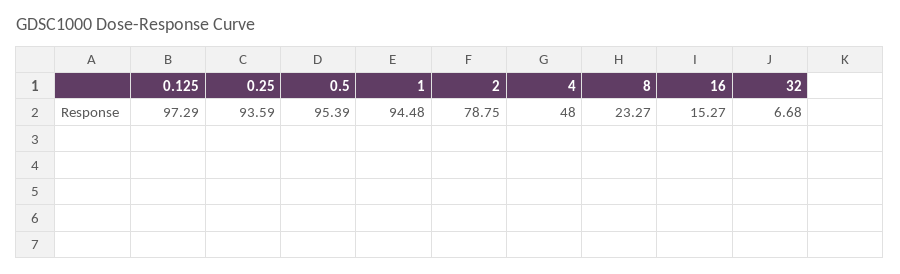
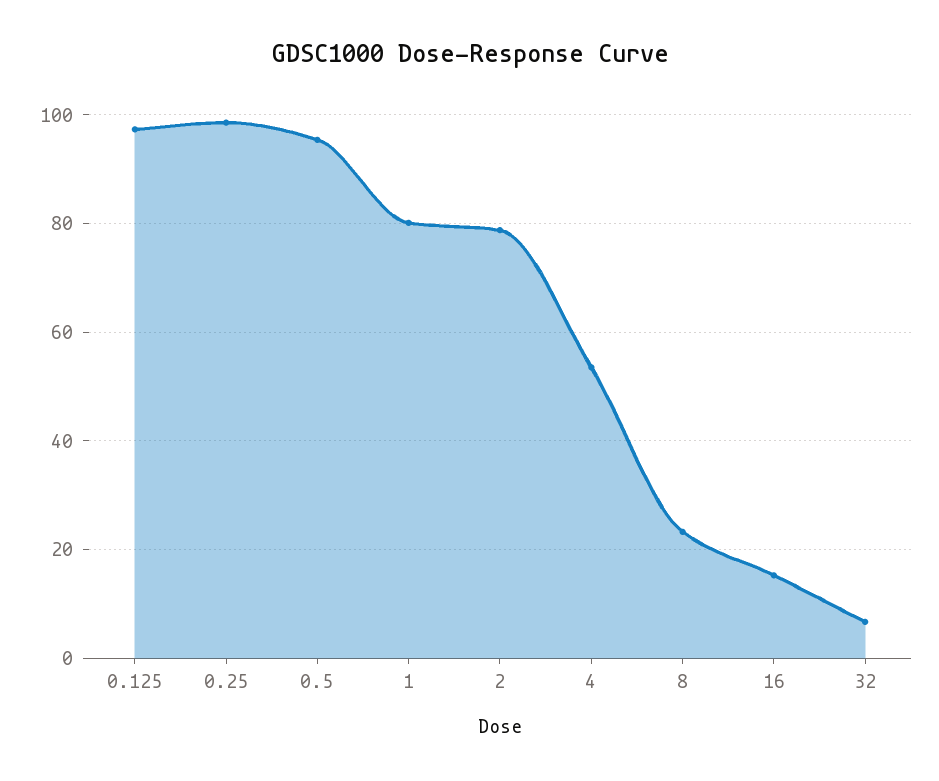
  {
    "0.125": 97.29,
-   "0.25": 93.59,
+   "0.25": 98,
    "0.5": 95.39,
-   "1": 94.48,
+   "1": 80,
    "2": 78.75,
-   "4": 48,
+   "4": 54,
    "8": 23.27,
    "16": 15.27,
    "32": 6.68
  }

